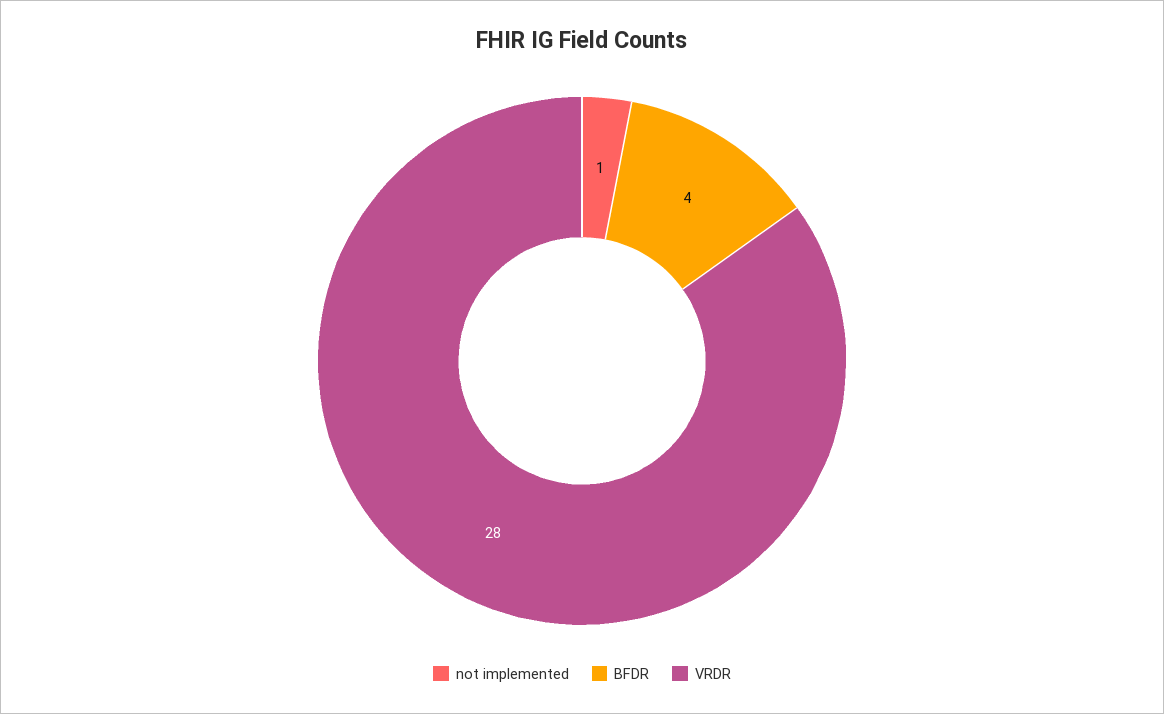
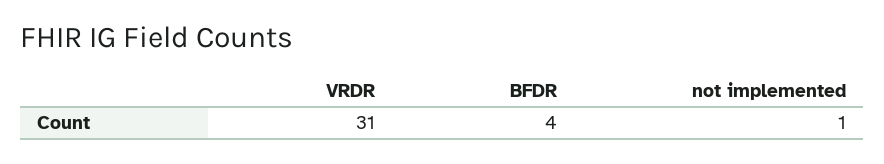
  {
    "not implemented": 1,
    "BFDR": 4,
-   "VRDR": 28
+   "VRDR": 31
  }

